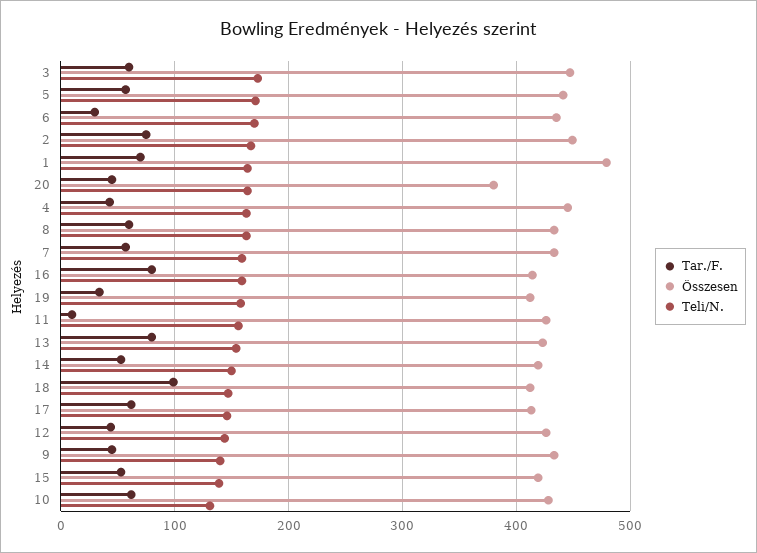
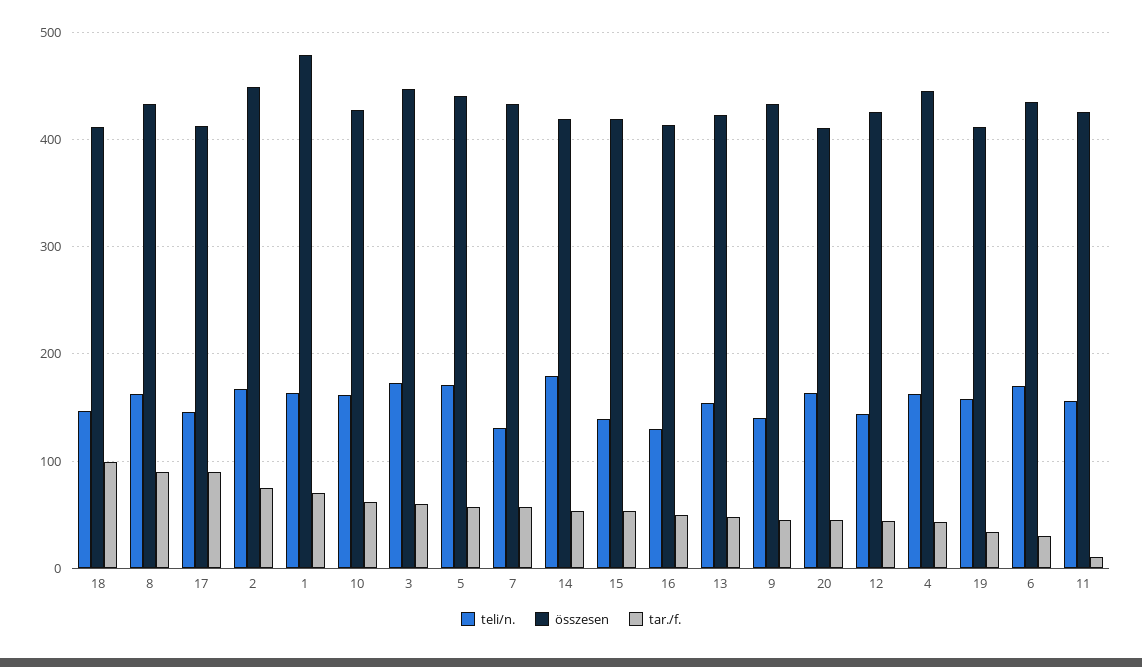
  {
    "Tar./F.": {
      "3": 60,
      "5": 60,
      "6": 30,
      "2": 80,
      "1": 70,
      "20": 50,
      "4": 40,
-     "8": 60,
+     "8": 90,
      "7": 60,
-     "16": 80,
+     "16": 50,
      "19": 30,
      "11": 10,
-     "13": 80,
+     "13": 50,
      "14": 50,
      "18": 100,
-     "17": 60,
+     "17": 90,
      "12": 40,
      "9": 50,
      "15": 50,
      "10": 60
    },
    "Összesen": {
      "3": 450,
      "5": 440,
      "6": 440,
      "2": 450,
      "1": 480,
-     "20": 380,
+     "20": 410,
      "4": 450,
      "8": 430,
      "7": 430,
      "16": 410,
      "19": 410,
      "11": 430,
      "13": 420,
      "14": 420,
      "18": 410,
      "17": 410,
      "12": 430,
      "9": 430,
      "15": 420,
      "10": 430
    },
    "Teli/N.": {
      "3": 170,
      "5": 170,
      "6": 170,
      "2": 170,
      "1": 160,
      "20": 160,
      "4": 160,
      "8": 160,
-     "7": 160,
+     "7": 130,
-     "16": 160,
+     "16": 130,
      "19": 160,
      "11": 160,
      "13": 150,
-     "14": 150,
+     "14": 180,
      "18": 150,
      "17": 150,
      "12": 140,
      "9": 140,
      "15": 140,
-     "10": 130
+     "10": 160
    }
  }

